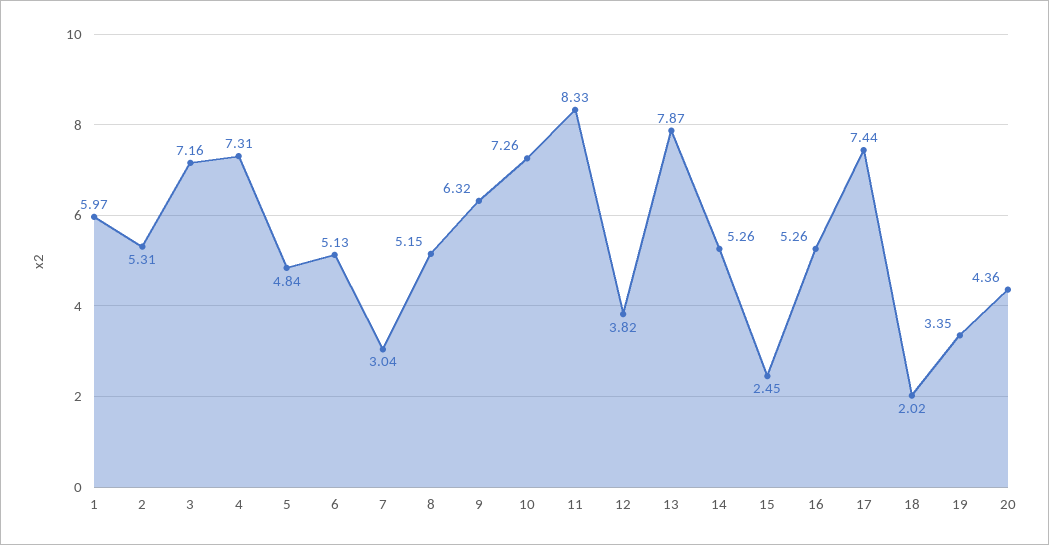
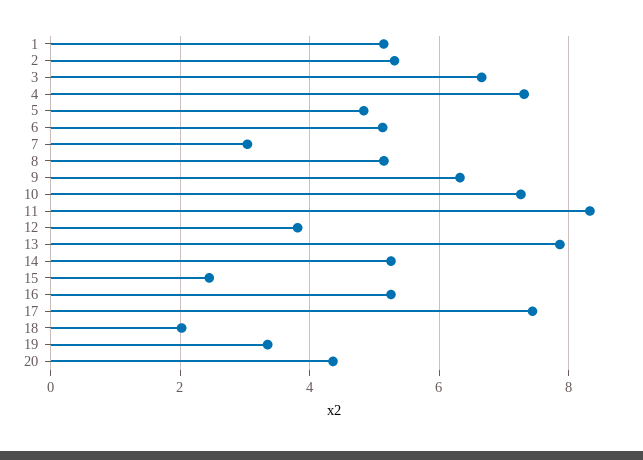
  {
-   "1": 5.97,
+   "1": 5.2,
    "2": 5.31,
-   "3": 7.16,
+   "3": 6.6,
    "4": 7.31,
    "5": 4.84,
    "6": 5.13,
    "7": 3.04,
    "8": 5.15,
    "9": 6.32,
    "10": 7.26,
    "11": 8.33,
    "12": 3.82,
    "13": 7.87,
    "14": 5.26,
    "15": 2.45,
    "16": 5.26,
    "17": 7.44,
    "18": 2.02,
    "19": 3.35,
    "20": 4.36
  }

